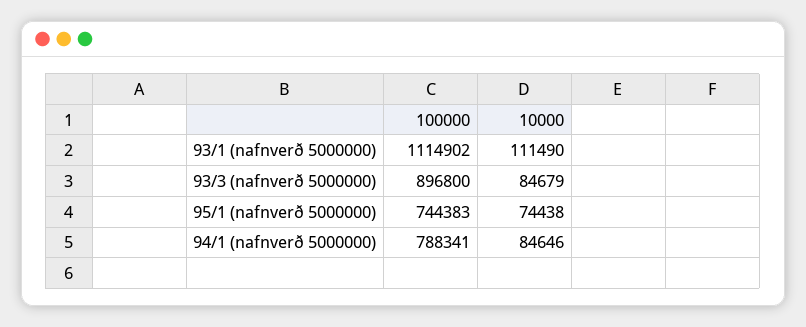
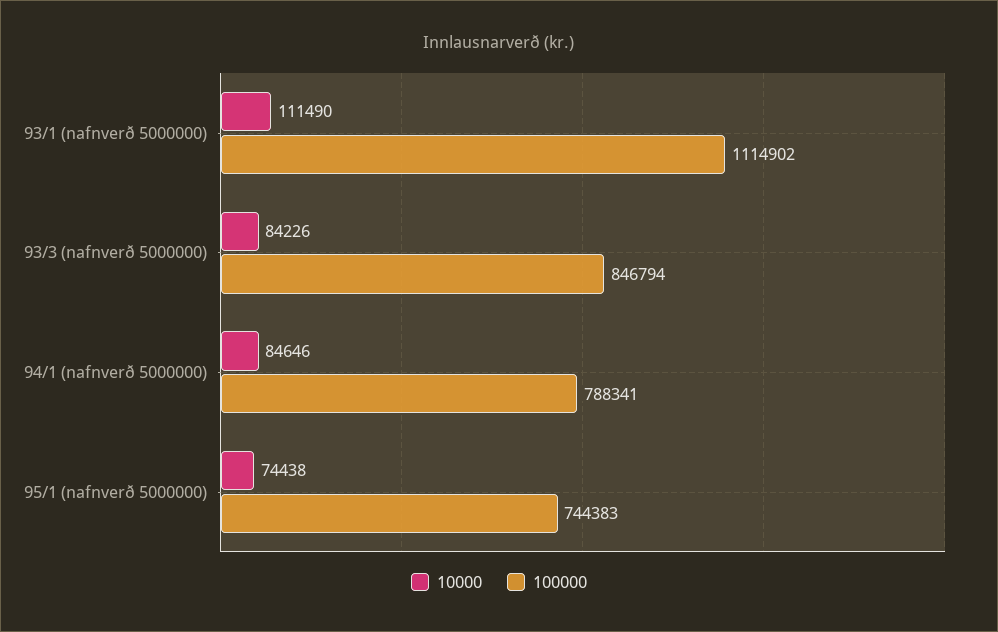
  {
    "100000": {
      "93/1 (nafnverð 5000000)": 1114902,
-     "93/3 (nafnverð 5000000)": 896800,
+     "93/3 (nafnverð 5000000)": 846794,
      "95/1 (nafnverð 5000000)": 744383,
      "94/1 (nafnverð 5000000)": 788341
    },
    "10000": {
      "93/1 (nafnverð 5000000)": 111490,
-     "93/3 (nafnverð 5000000)": 84679,
+     "93/3 (nafnverð 5000000)": 84226,
      "95/1 (nafnverð 5000000)": 74438,
      "94/1 (nafnverð 5000000)": 84646
    }
  }

